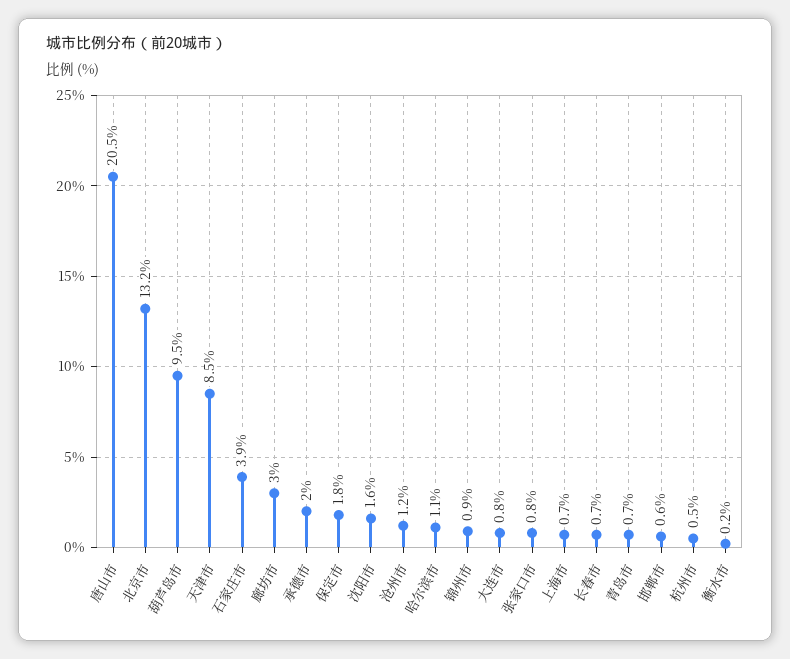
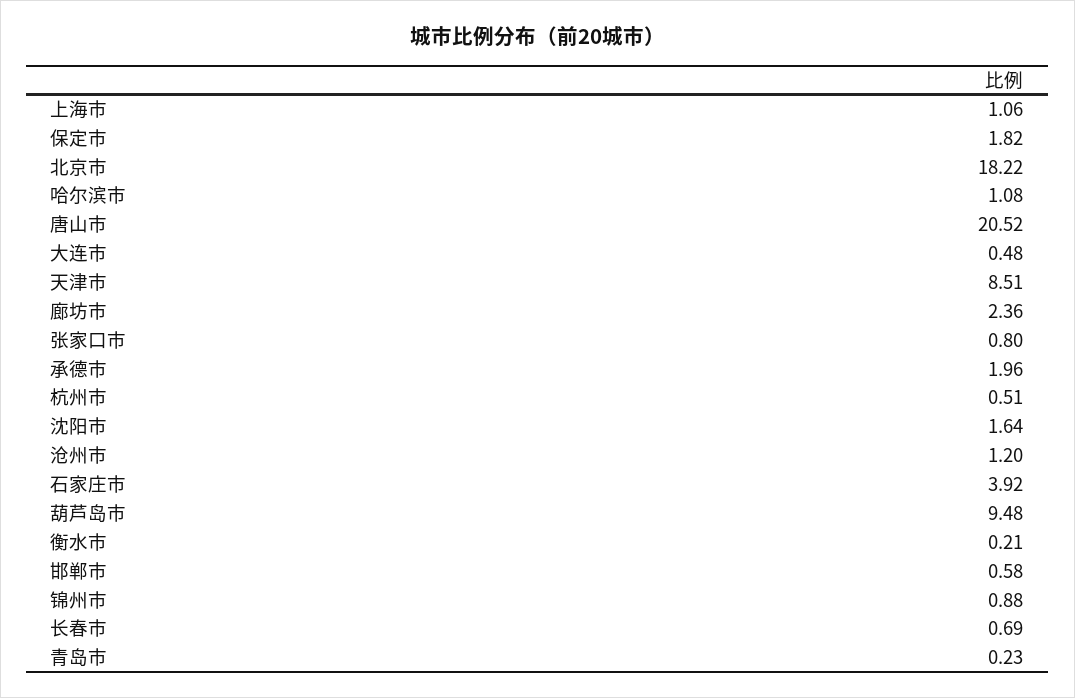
  {
    "唐山市": 20.52,
-   "北京市": 13.2,
+   "北京市": 18.22,
    "葫芦岛市": 9.48,
    "天津市": 8.51,
    "石家庄市": 3.92,
-   "廊坊市": 3,
+   "廊坊市": 2.36,
    "承德市": 1.96,
    "保定市": 1.82,
    "沈阳市": 1.64,
    "沧州市": 1.2,
    "哈尔滨市": 1.08,
    "锦州市": 0.88,
-   "大连市": 0.8,
+   "大连市": 0.48,
    "张家口市": 0.8,
-   "上海市": 0.7,
+   "上海市": 1.06,
    "长春市": 0.69,
-   "青岛市": 0.7,
+   "青岛市": 0.23,
    "邯郸市": 0.58,
    "杭州市": 0.51,
    "衡水市": 0.21
  }

